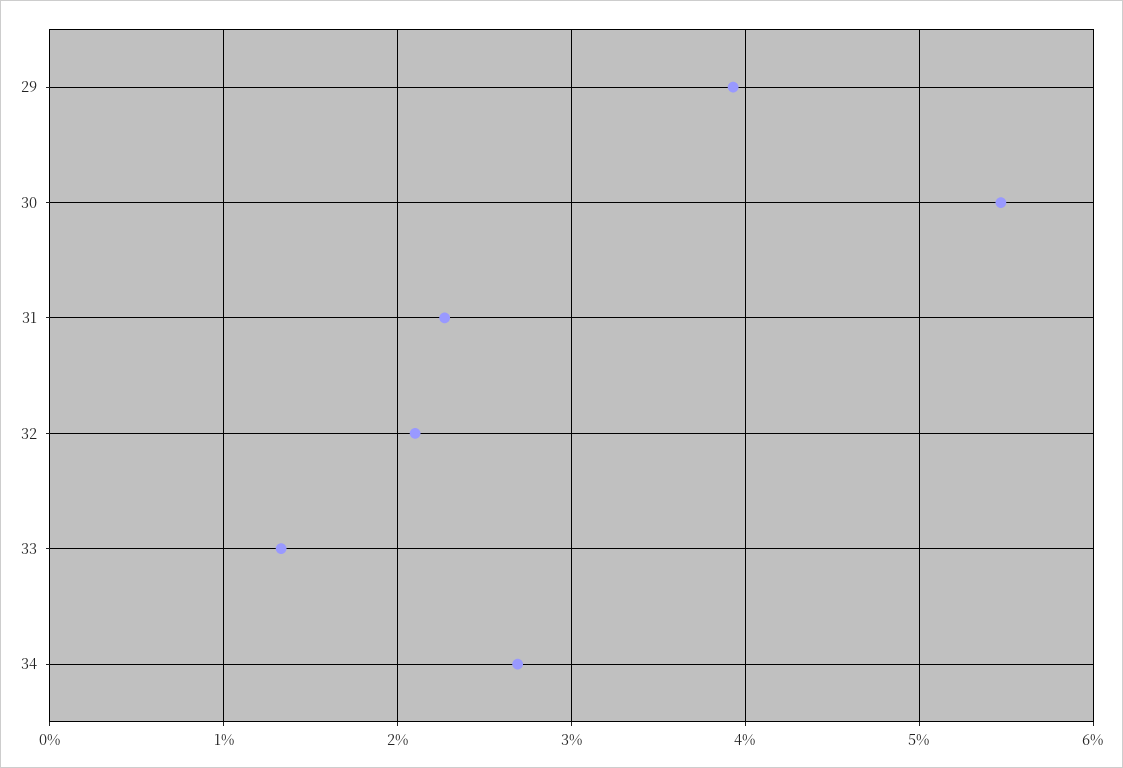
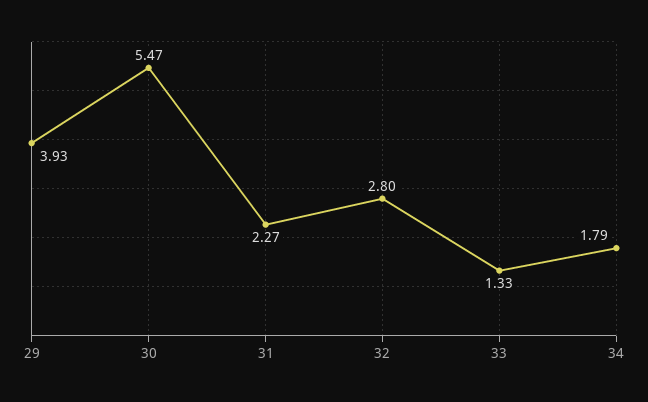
  {
    "29": 3.93,
    "30": 5.47,
    "31": 2.27,
-   "32": 2.1,
+   "32": 2.8,
    "33": 1.33,
-   "34": 2.7
+   "34": 1.79
  }

